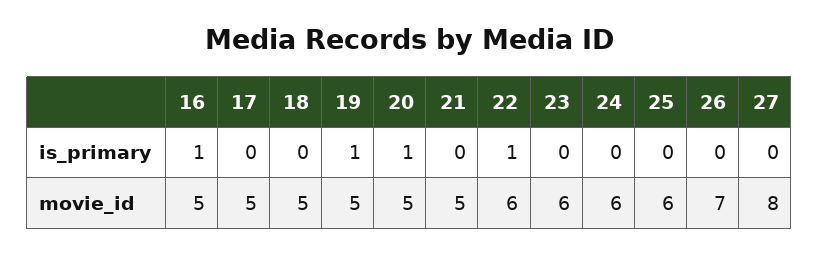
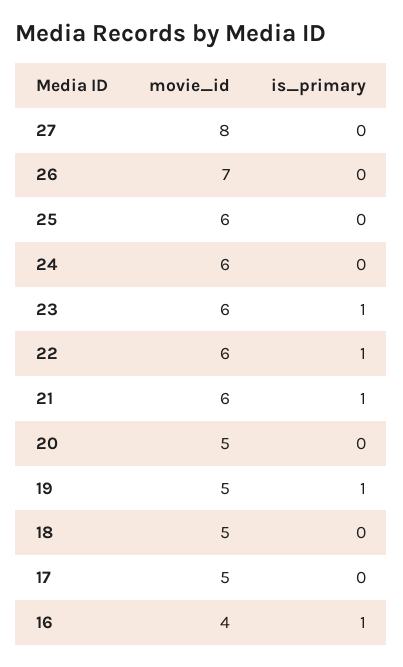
  {
    "16": {
      "is_primary": 1,
-     "movie_id": 5
+     "movie_id": 4
    },
    "17": {
      "is_primary": 0,
      "movie_id": 5
    },
    "18": {
      "is_primary": 0,
      "movie_id": 5
    },
    "19": {
      "is_primary": 1,
      "movie_id": 5
    },
    "20": {
-     "is_primary": 1,
+     "is_primary": 0,
      "movie_id": 5
    },
    "21": {
-     "is_primary": 0,
+     "is_primary": 1,
-     "movie_id": 5
+     "movie_id": 6
    },
    "22": {
      "is_primary": 1,
      "movie_id": 6
    },
    "23": {
-     "is_primary": 0,
+     "is_primary": 1,
      "movie_id": 6
    },
    "24": {
      "is_primary": 0,
      "movie_id": 6
    },
    "25": {
      "is_primary": 0,
      "movie_id": 6
    },
    "26": {
      "is_primary": 0,
      "movie_id": 7
    },
    "27": {
      "is_primary": 0,
      "movie_id": 8
    }
  }

